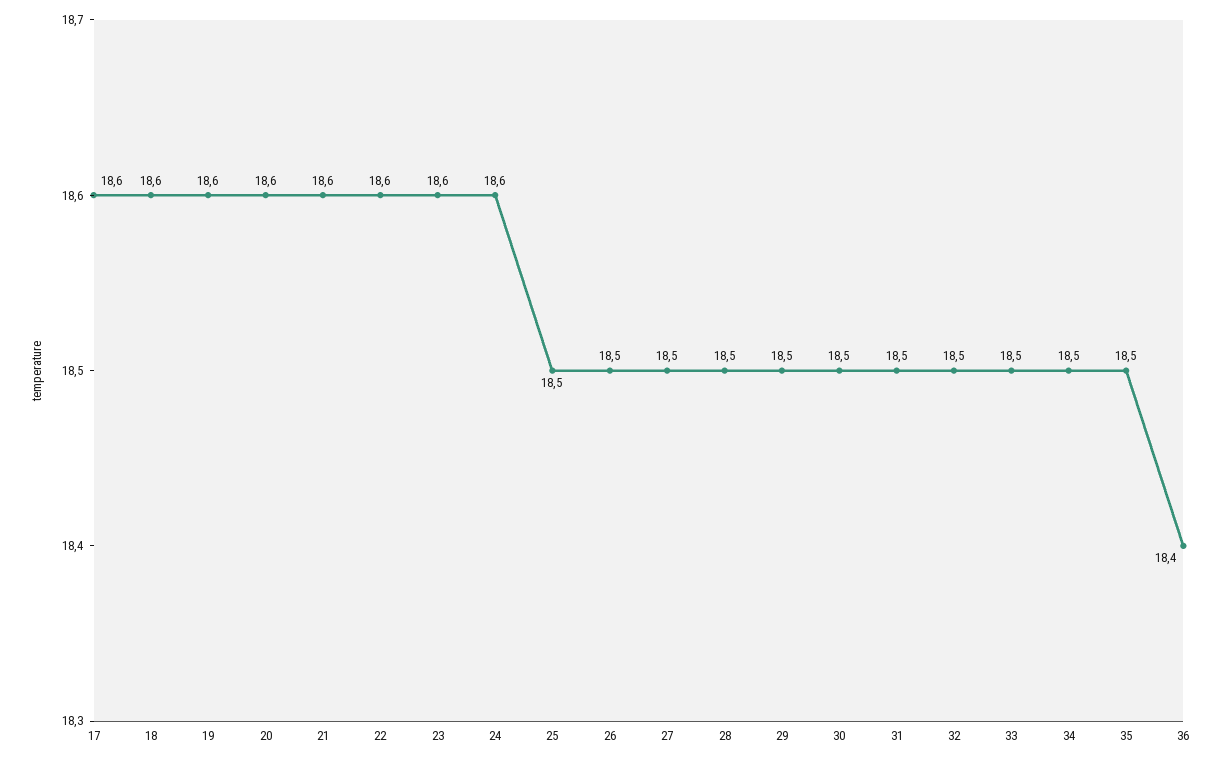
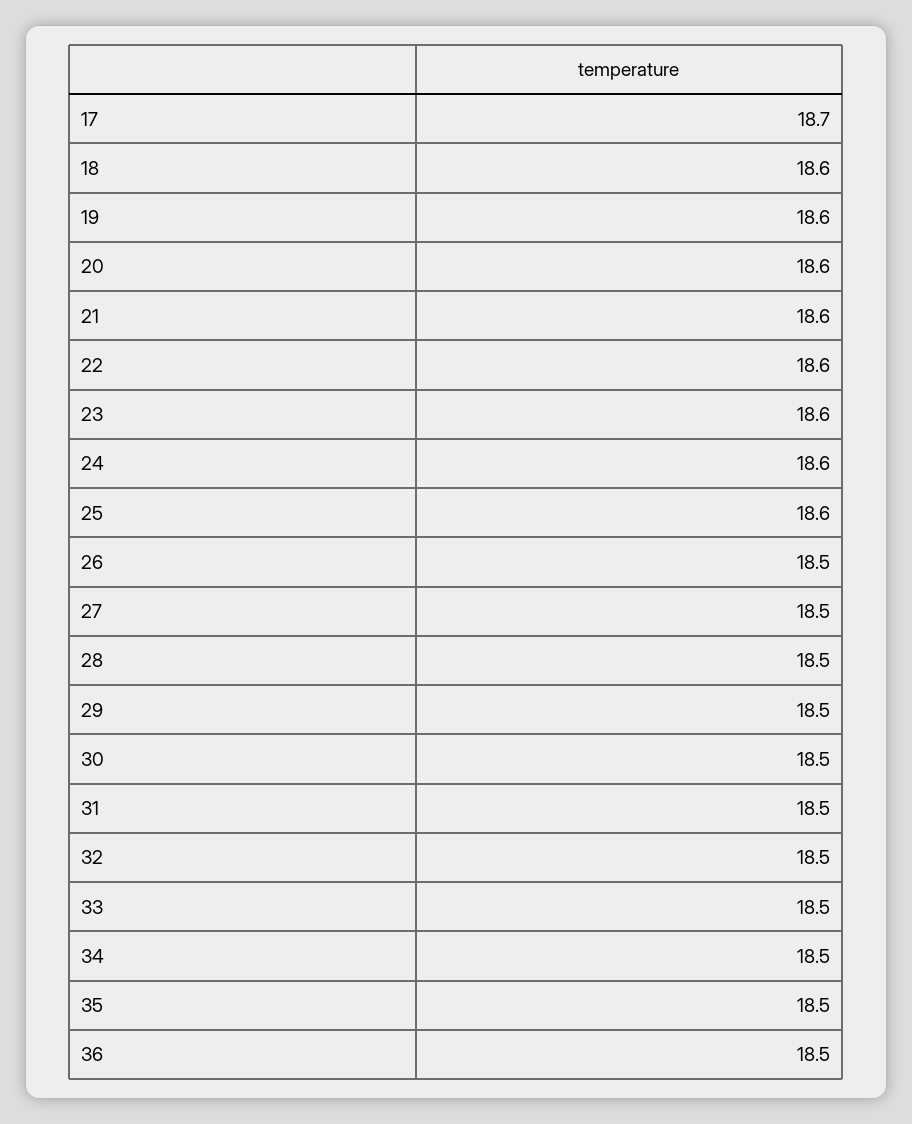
  {
-   "17": 18.6,
+   "17": 18.7,
    "18": 18.6,
    "19": 18.6,
    "20": 18.6,
    "21": 18.6,
    "22": 18.6,
    "23": 18.6,
    "24": 18.6,
-   "25": 18.5,
+   "25": 18.6,
    "26": 18.5,
    "27": 18.5,
    "28": 18.5,
    "29": 18.5,
    "30": 18.5,
    "31": 18.5,
    "32": 18.5,
    "33": 18.5,
    "34": 18.5,
    "35": 18.5,
-   "36": 18.4
+   "36": 18.5
  }

